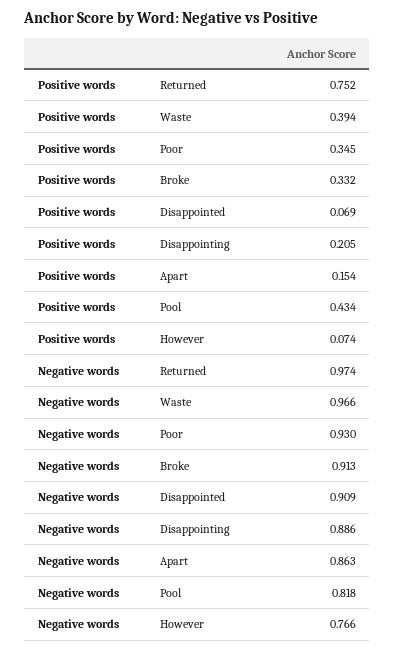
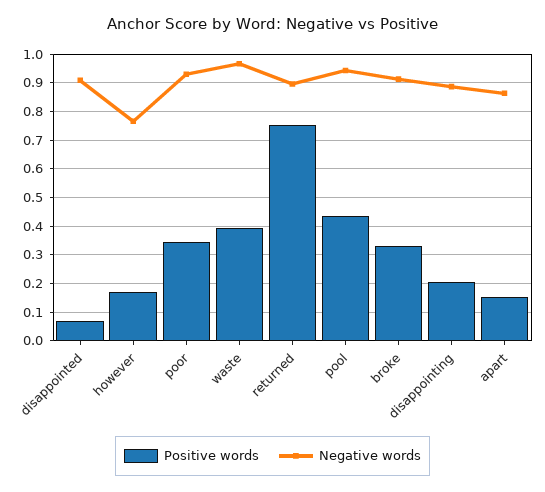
  {
    "Positive words": {
      "Returned": 0.752,
      "Waste": 0.394,
      "Poor": 0.345,
      "Broke": 0.332,
      "Disappointed": 0.069,
      "Disappointing": 0.205,
      "Apart": 0.154,
      "Pool": 0.434,
-     "However": 0.074
+     "However": 0.175
    },
    "Negative words": {
-     "Returned": 0.974,
+     "Returned": 0.9,
      "Waste": 0.966,
      "Poor": 0.93,
      "Broke": 0.913,
      "Disappointed": 0.909,
      "Disappointing": 0.886,
      "Apart": 0.863,
-     "Pool": 0.818,
+     "Pool": 0.95,
      "However": 0.766
    }
  }

